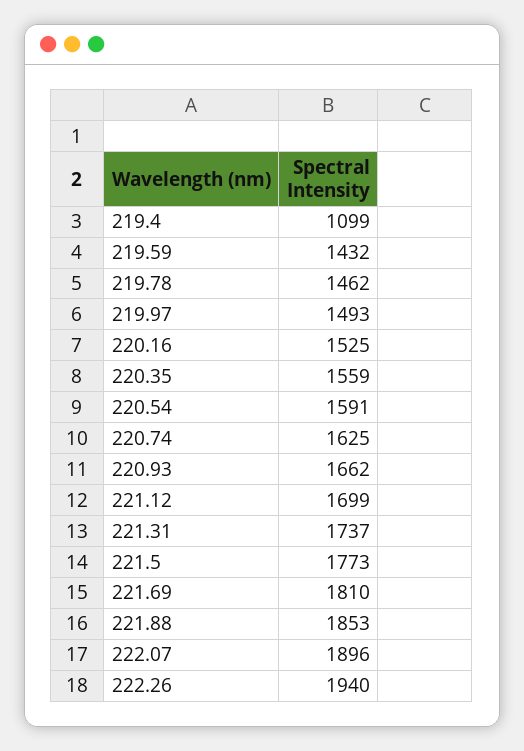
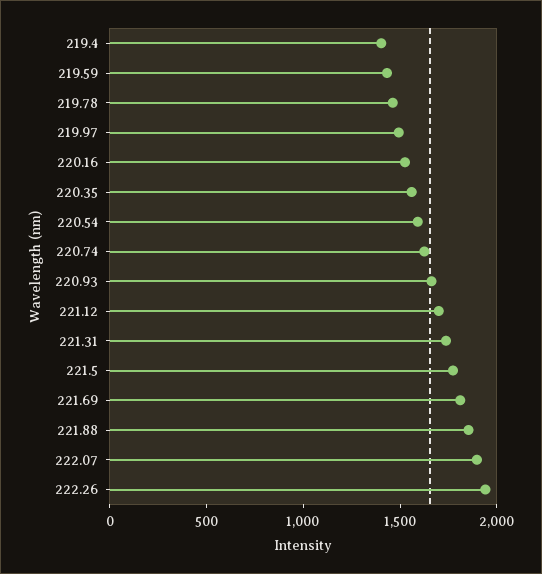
  {
-   "219.4": 1099,
+   "219.4": 1400,
    "219.59": 1432,
    "219.78": 1462,
    "219.97": 1493,
    "220.16": 1525,
    "220.35": 1559,
    "220.54": 1591,
    "220.74": 1625,
    "220.93": 1662,
    "221.12": 1699,
    "221.31": 1737,
    "221.5": 1773,
    "221.69": 1810,
    "221.88": 1853,
    "222.07": 1896,
    "222.26": 1940
  }

